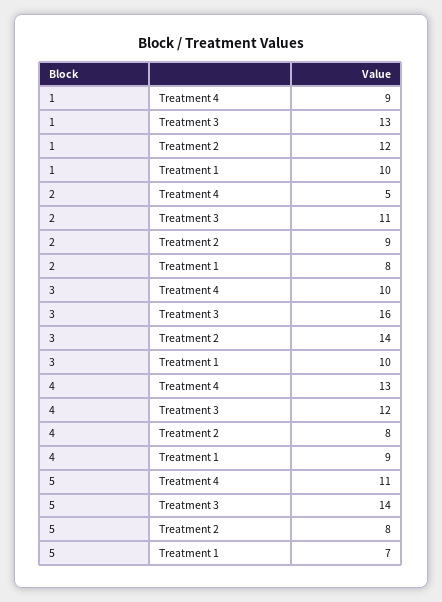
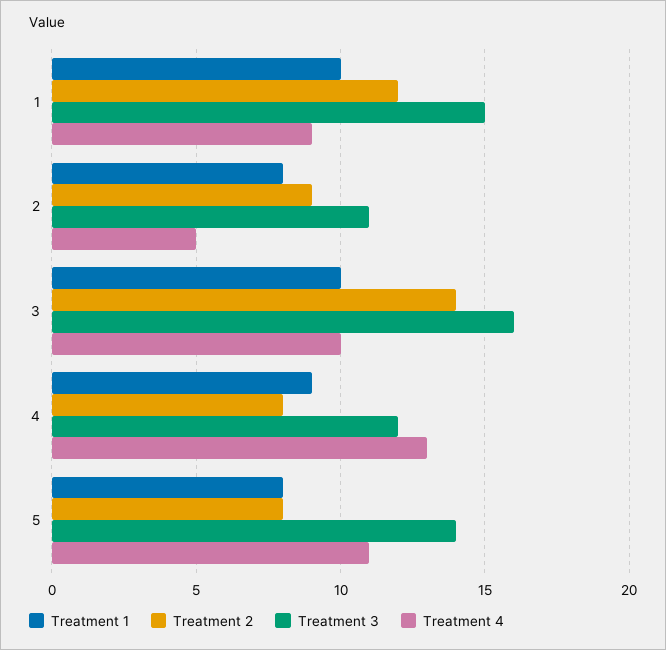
  {
    "Treatment 4": {
      "1": 9,
      "2": 5,
      "3": 10,
      "4": 13,
      "5": 11
    },
    "Treatment 3": {
-     "1": 13,
+     "1": 15,
      "2": 11,
      "3": 16,
      "4": 12,
      "5": 14
    },
    "Treatment 2": {
      "1": 12,
      "2": 9,
      "3": 14,
      "4": 8,
      "5": 8
    },
    "Treatment 1": {
      "1": 10,
      "2": 8,
      "3": 10,
      "4": 9,
-     "5": 7
+     "5": 8
    }
  }

